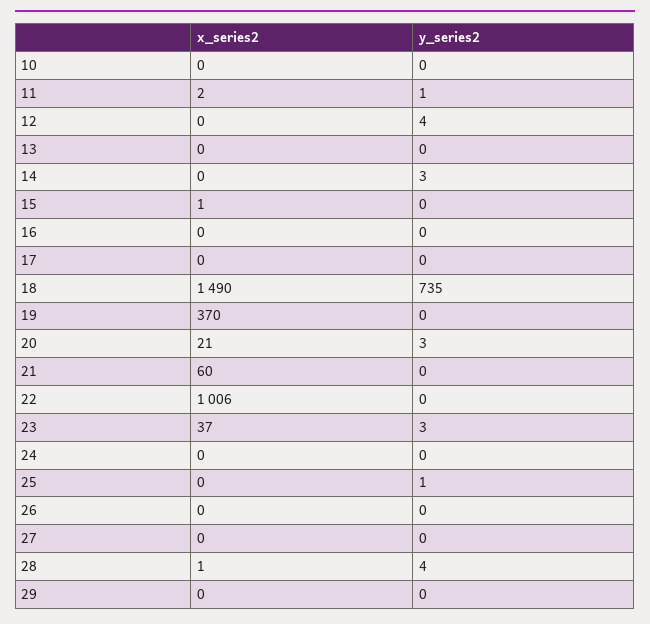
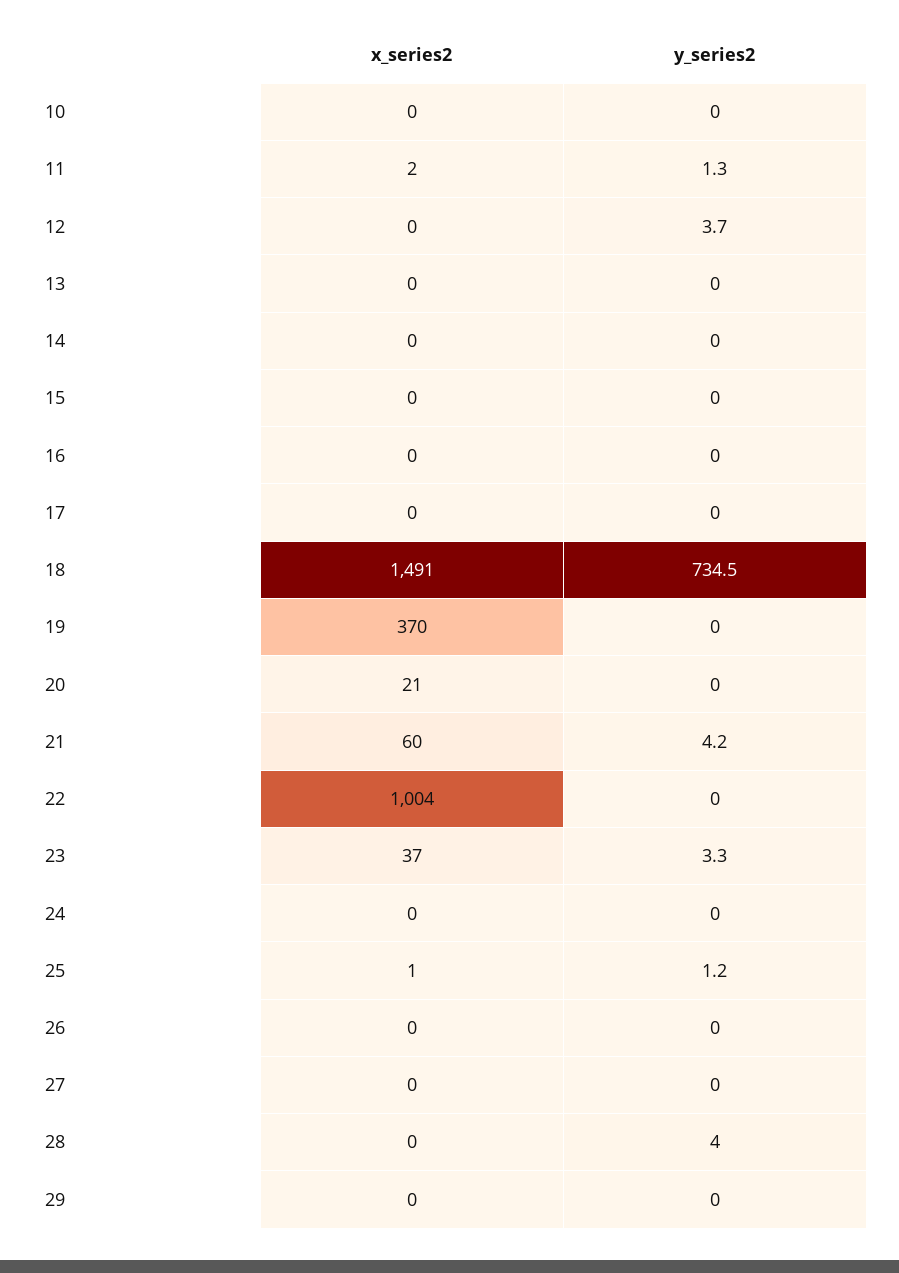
  {
    "x_series2": {
      "10": 0,
      "11": 2,
      "12": 0,
      "13": 0,
      "14": 0,
-     "15": 1,
+     "15": 0,
      "16": 0,
      "17": 0,
-     "18": 1490,
+     "18": 1491,
      "19": 370,
      "20": 21,
      "21": 60,
-     "22": 1006,
+     "22": 1004,
      "23": 37,
      "24": 0,
-     "25": 0,
+     "25": 1,
      "26": 0,
      "27": 0,
-     "28": 1,
+     "28": 0,
      "29": 0
    },
    "y_series2": {
      "10": 0,
      "11": 1.3,
      "12": 3.7,
      "13": 0,
-     "14": 3,
+     "14": 0,
      "15": 0,
      "16": 0,
      "17": 0,
      "18": 734.5,
      "19": 0,
-     "20": 3,
+     "20": 0,
-     "21": 0,
+     "21": 4.2,
      "22": 0,
      "23": 3.3,
      "24": 0,
      "25": 1.2,
      "26": 0,
      "27": 0,
      "28": 4,
      "29": 0
    }
  }

